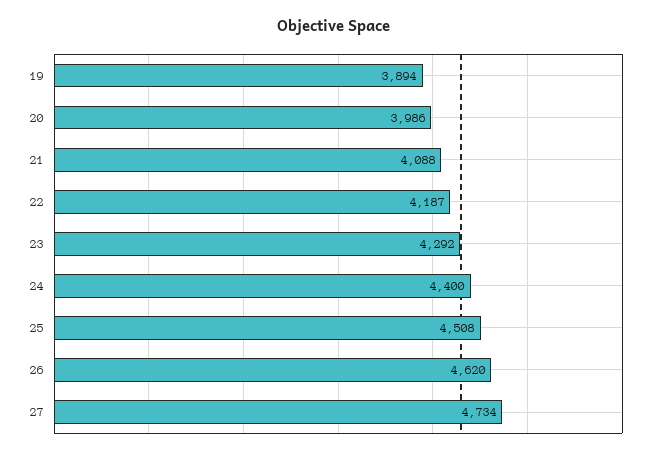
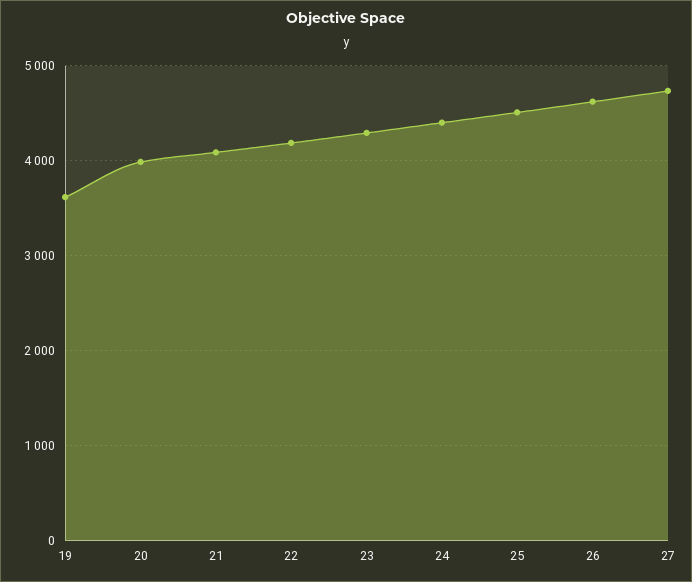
  {
-   "19": 3894,
+   "19": 3600,
    "20": 3986,
    "21": 4088,
    "22": 4187,
    "23": 4292,
    "24": 4400,
    "25": 4508,
    "26": 4620,
    "27": 4734
  }

